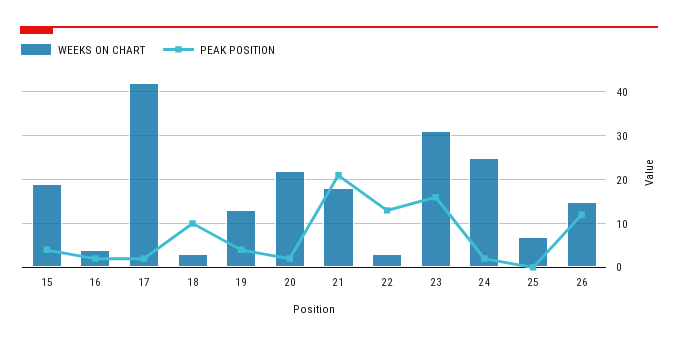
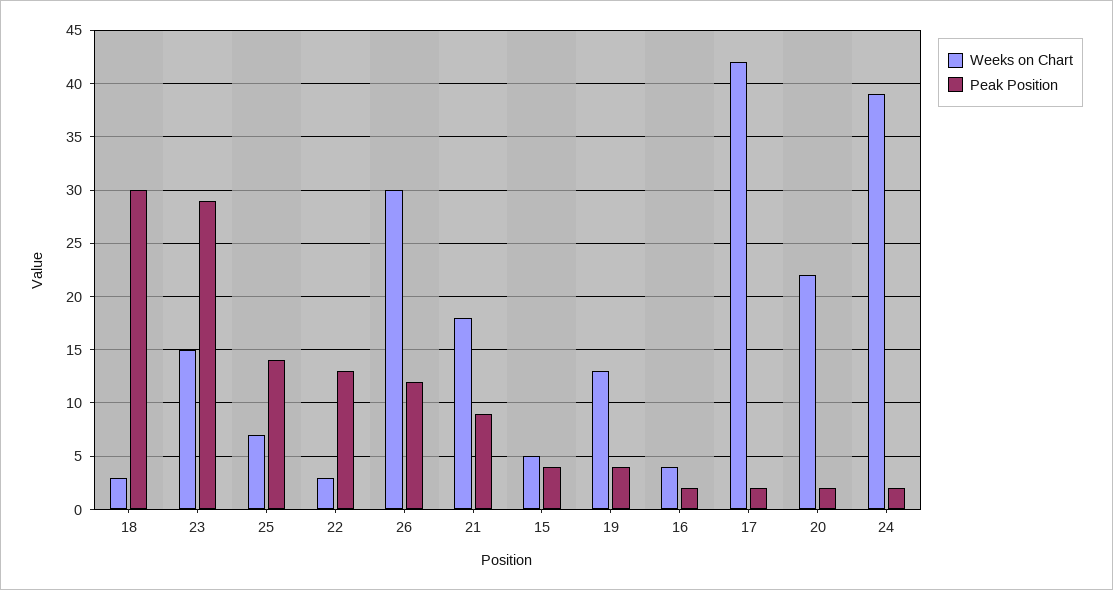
  {
    "WEEKS ON CHART": {
-     "15": 20,
+     "15": 5,
      "16": 4,
      "17": 42,
      "18": 3,
      "19": 13,
      "20": 22,
      "21": 18,
      "22": 3,
-     "23": 30,
+     "23": 15,
-     "24": 25,
+     "24": 39,
      "25": 7,
-     "26": 15
+     "26": 30
    },
    "PEAK POSITION": {
      "15": 4,
      "16": 2,
      "17": 2,
-     "18": 10,
+     "18": 30,
      "19": 4,
      "20": 2,
-     "21": 20,
+     "21": 9,
      "22": 13,
-     "23": 15,
+     "23": 29,
      "24": 2,
-     "25": 0,
+     "25": 14,
      "26": 12
    }
  }

